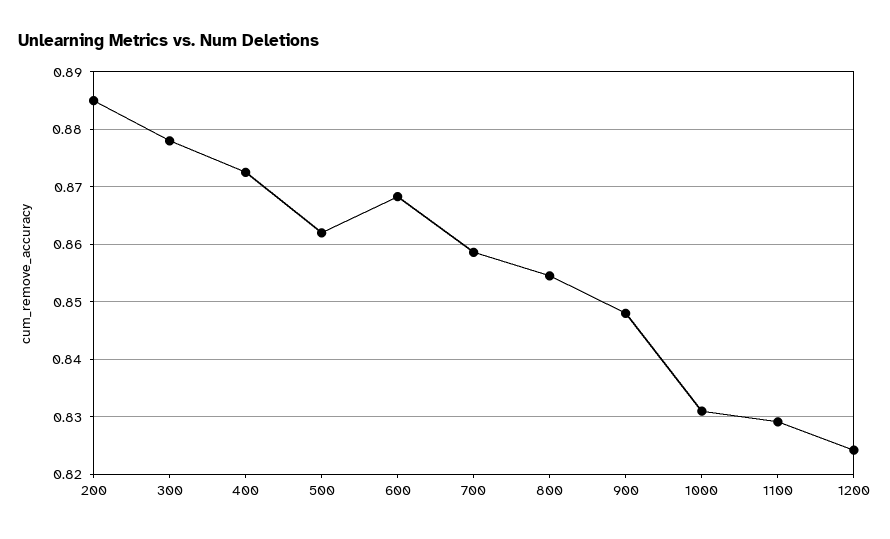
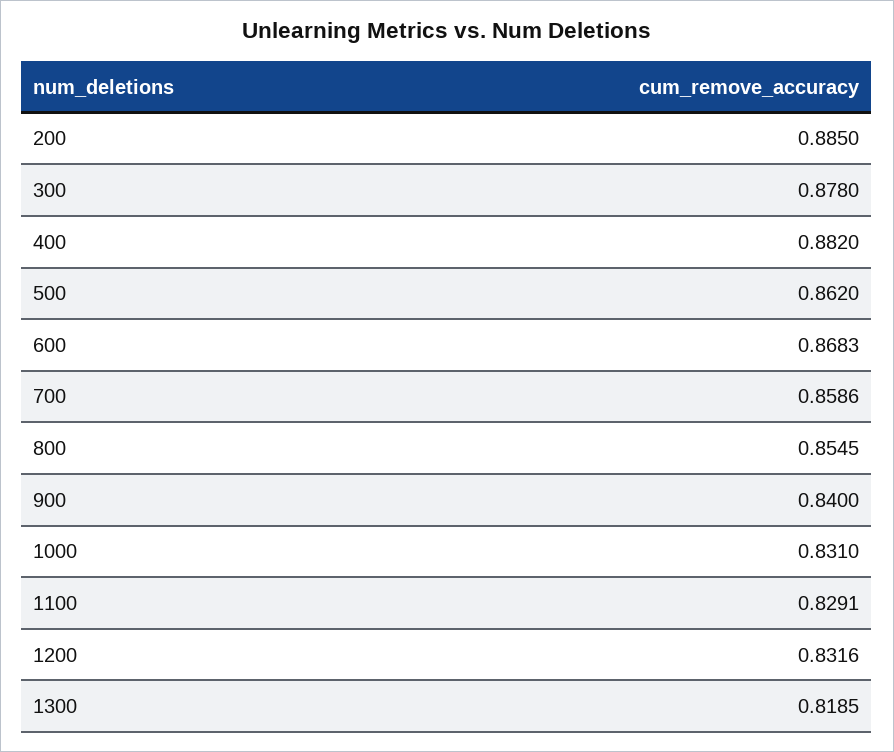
  {
    "200": 0.885,
    "300": 0.878,
-   "400": 0.872,
+   "400": 0.882,
    "500": 0.862,
    "600": 0.8683,
    "700": 0.8586,
    "800": 0.8545,
-   "900": 0.848,
+   "900": 0.84,
    "1000": 0.831,
    "1100": 0.8291,
-   "1200": 0.824
+   "1200": 0.8316,
+   "1300": 0.8185
  }

